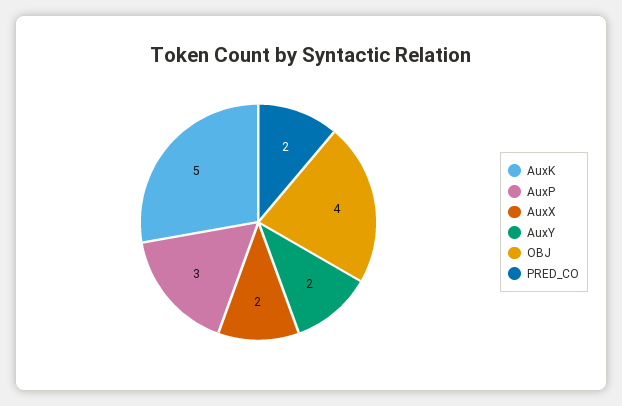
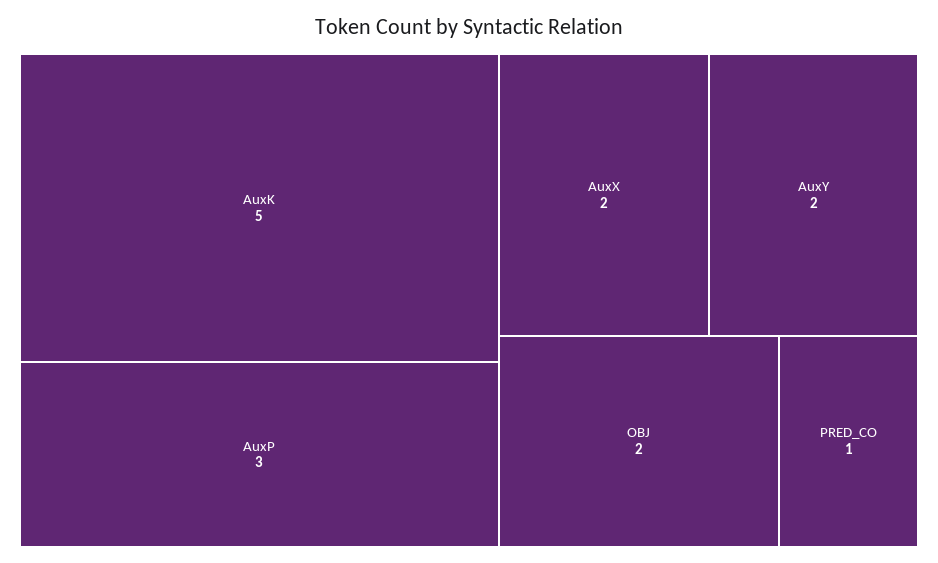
  {
    "AuxK": 5,
    "AuxP": 3,
    "AuxX": 2,
    "AuxY": 2,
-   "OBJ": 4,
+   "OBJ": 2,
-   "PRED_CO": 2
+   "PRED_CO": 1
  }

